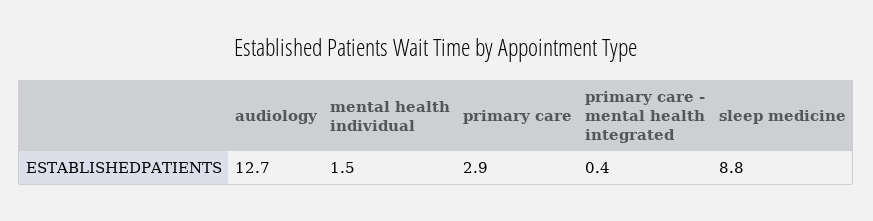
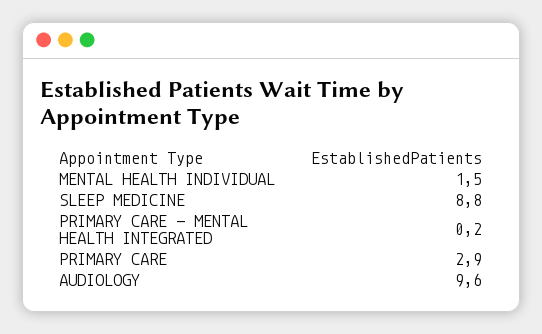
  {
-   "audiology": 12.7,
+   "audiology": 9.6,
    "mental health individual": 1.5,
    "primary care": 2.9,
-   "primary care - mental health integrated": 0.4,
+   "primary care - mental health integrated": 0.2,
    "sleep medicine": 8.8
  }

